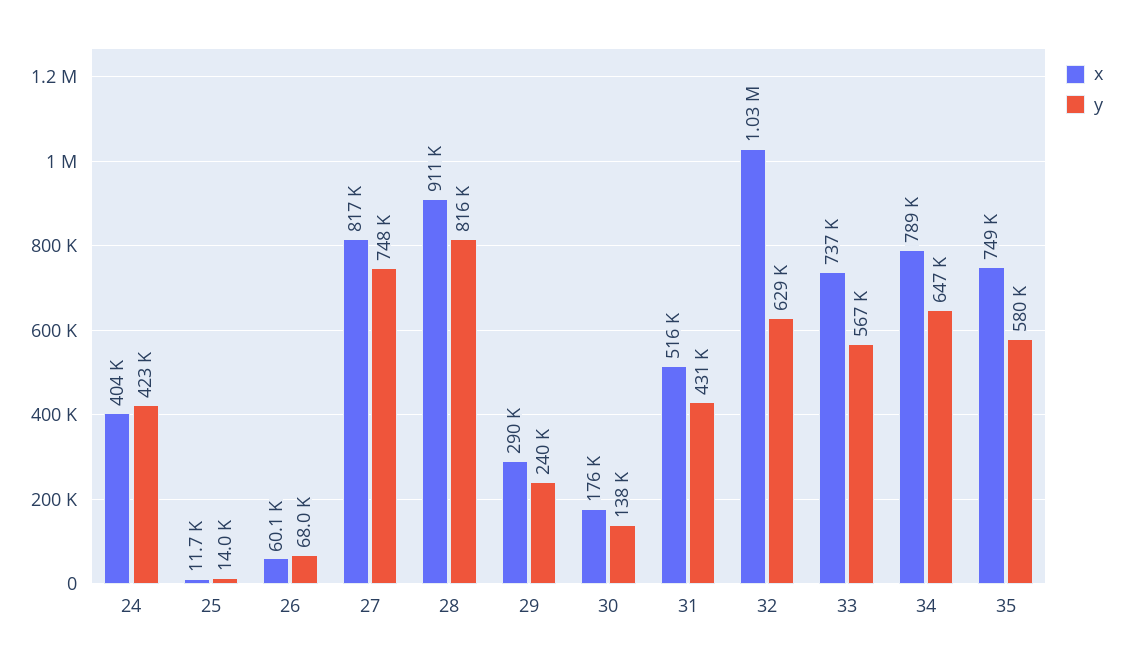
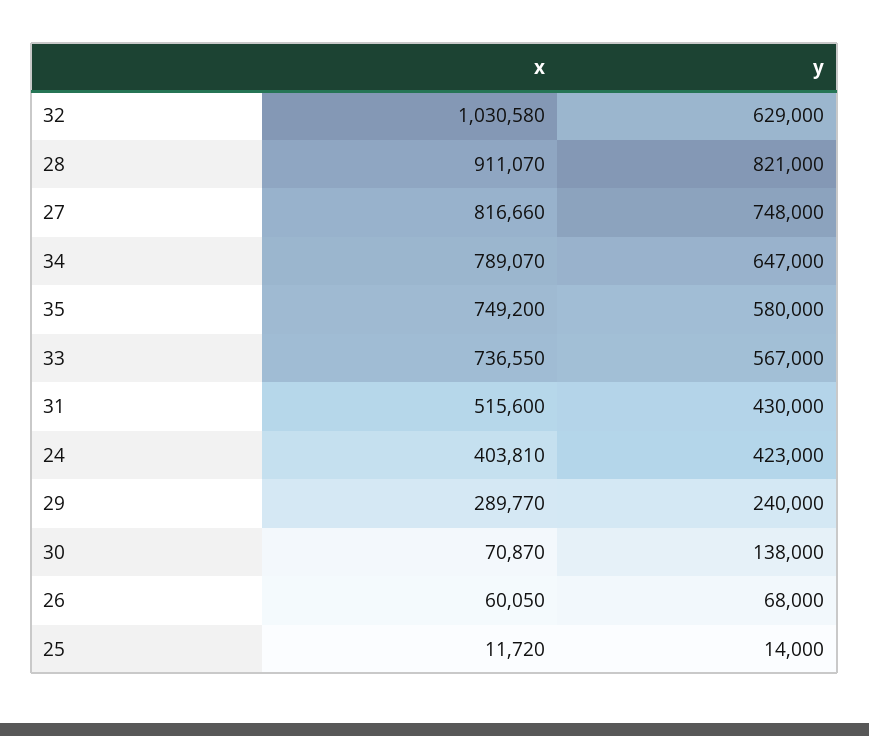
  {
    "x": {
      "24": 403810,
      "25": 11720,
      "26": 60050,
      "27": 816660,
      "28": 911070,
      "29": 289770,
-     "30": 176000,
+     "30": 70870,
      "31": 515600,
      "32": 1030580,
      "33": 736550,
      "34": 789070,
      "35": 749200
    },
    "y": {
      "24": 423000,
      "25": 14000,
      "26": 68000,
      "27": 748000,
-     "28": 816000,
+     "28": 821000,
      "29": 240000,
      "30": 138000,
-     "31": 431000,
+     "31": 430000,
      "32": 629000,
      "33": 567000,
      "34": 647000,
      "35": 580000
    }
  }

